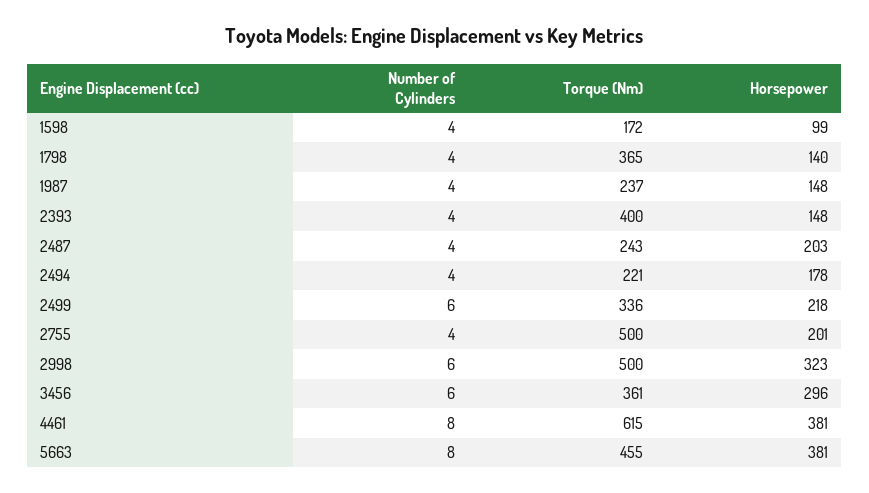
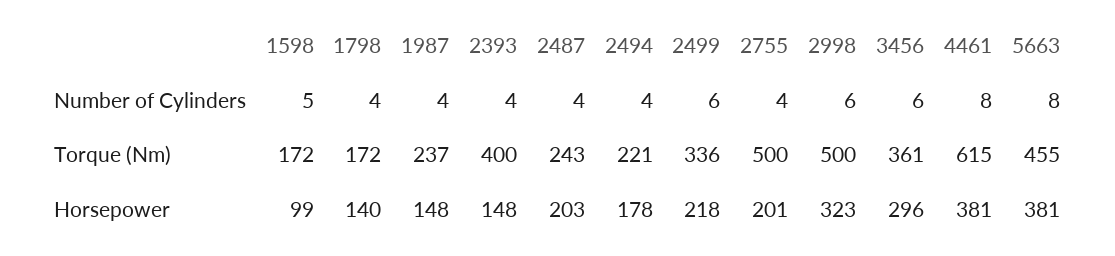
  {
    "Number of Cylinders": {
-     "1598": 4,
+     "1598": 5,
      "1798": 4,
      "1987": 4,
      "2393": 4,
      "2487": 4,
      "2494": 4,
      "2499": 6,
      "2755": 4,
      "2998": 6,
      "3456": 6,
      "4461": 8,
      "5663": 8
    },
    "Torque (Nm)": {
      "1598": 172,
-     "1798": 365,
+     "1798": 172,
      "1987": 237,
      "2393": 400,
      "2487": 243,
      "2494": 221,
      "2499": 336,
      "2755": 500,
      "2998": 500,
      "3456": 361,
      "4461": 615,
      "5663": 455
    },
    "Horsepower": {
      "1598": 99,
      "1798": 140,
      "1987": 148,
      "2393": 148,
      "2487": 203,
      "2494": 178,
      "2499": 218,
      "2755": 201,
      "2998": 323,
      "3456": 296,
      "4461": 381,
      "5663": 381
    }
  }

